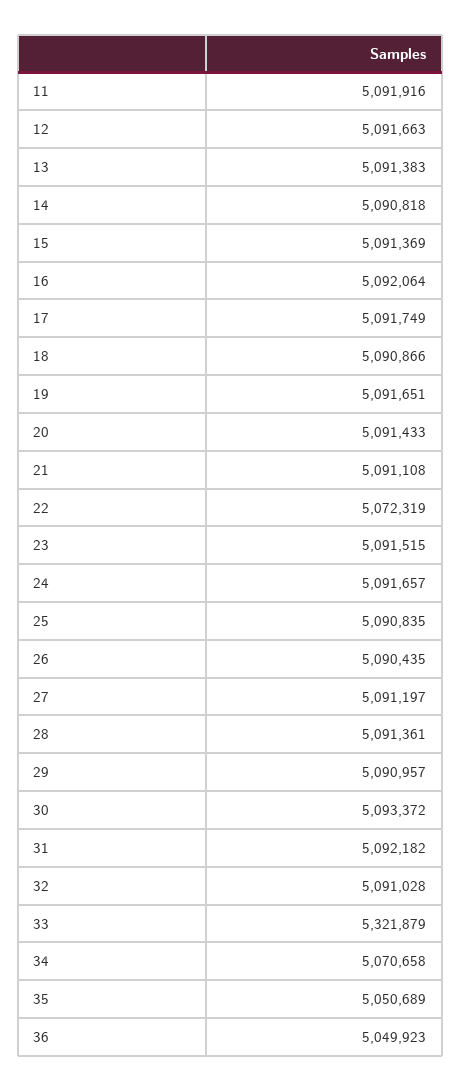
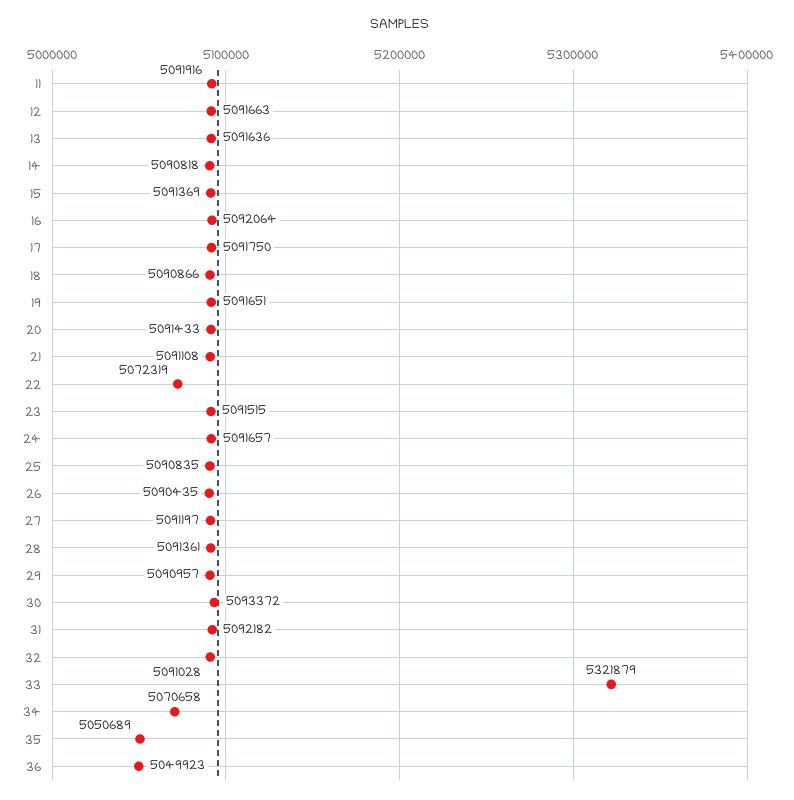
  {
    "11": 5091916,
    "12": 5091663,
-   "13": 5091383,
+   "13": 5091636,
    "14": 5090818,
    "15": 5091369,
    "16": 5092064,
-   "17": 5091749,
+   "17": 5091750,
    "18": 5090866,
    "19": 5091651,
    "20": 5091433,
    "21": 5091108,
    "22": 5072319,
    "23": 5091515,
    "24": 5091657,
    "25": 5090835,
    "26": 5090435,
    "27": 5091197,
    "28": 5091361,
    "29": 5090957,
    "30": 5093372,
    "31": 5092182,
    "32": 5091028,
    "33": 5321879,
    "34": 5070658,
    "35": 5050689,
    "36": 5049923
  }

